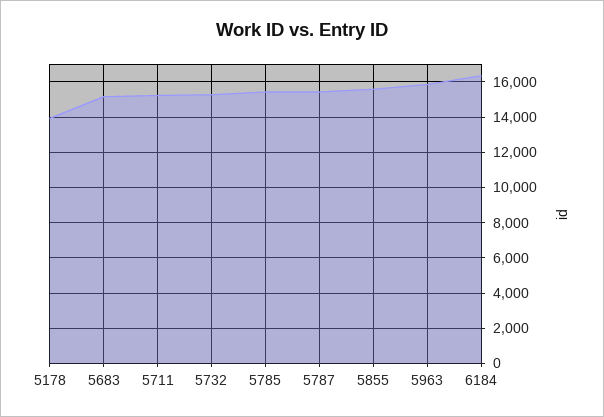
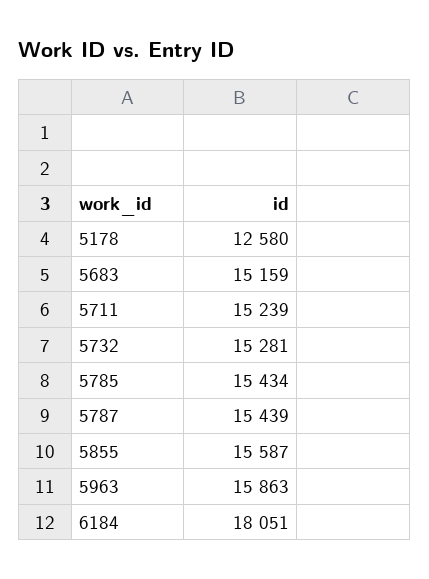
  {
-   "5178": 14000,
+   "5178": 12580,
    "5683": 15159,
    "5711": 15239,
    "5732": 15281,
    "5785": 15434,
    "5787": 15439,
    "5855": 15587,
    "5963": 15863,
-   "6184": 16500
+   "6184": 18051
  }

